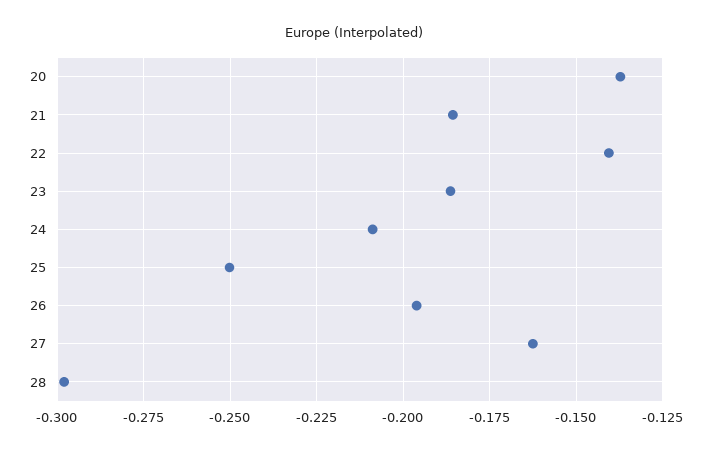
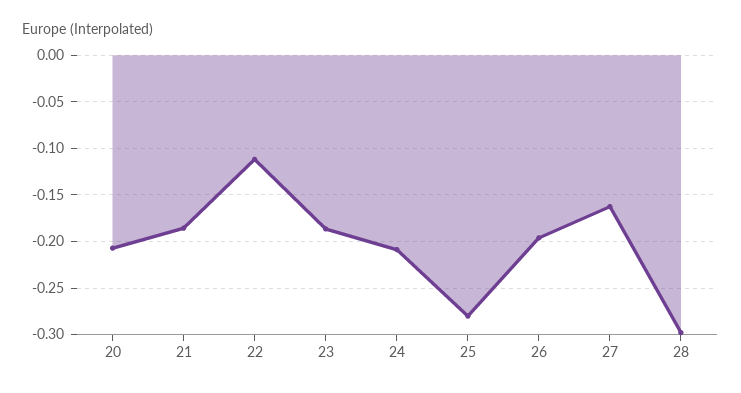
  {
-   "20": -0.1375,
+   "20": -0.21,
    "21": -0.185,
-   "22": -0.14,
+   "22": -0.11,
    "23": -0.1875,
    "24": -0.21,
-   "25": -0.25,
+   "25": -0.28,
    "26": -0.195,
    "27": -0.1625,
    "28": -0.2975
  }

